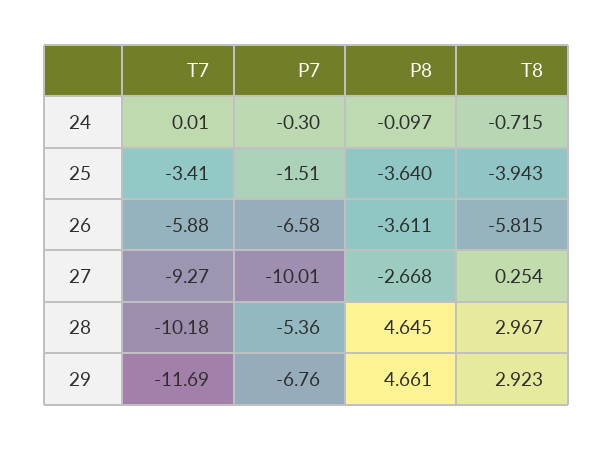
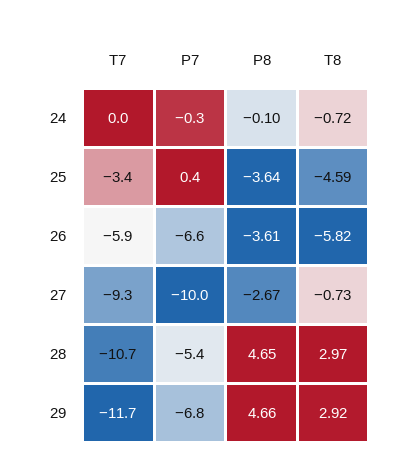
  {
    "T7": {
      "24": 0.01,
      "25": -3.41,
      "26": -5.88,
      "27": -9.27,
-     "28": -10.18,
+     "28": -10.7,
      "29": -11.69
    },
    "P7": {
      "24": -0.3,
-     "25": -1.51,
+     "25": 0.4,
      "26": -6.58,
      "27": -10.01,
      "28": -5.36,
      "29": -6.76
    },
    "P8": {
      "24": -0.097,
      "25": -3.64,
      "26": -3.611,
      "27": -2.668,
      "28": 4.645,
      "29": 4.661
    },
    "T8": {
      "24": -0.715,
-     "25": -3.943,
+     "25": -4.59,
      "26": -5.815,
-     "27": 0.254,
+     "27": -0.73,
      "28": 2.967,
      "29": 2.923
    }
  }

